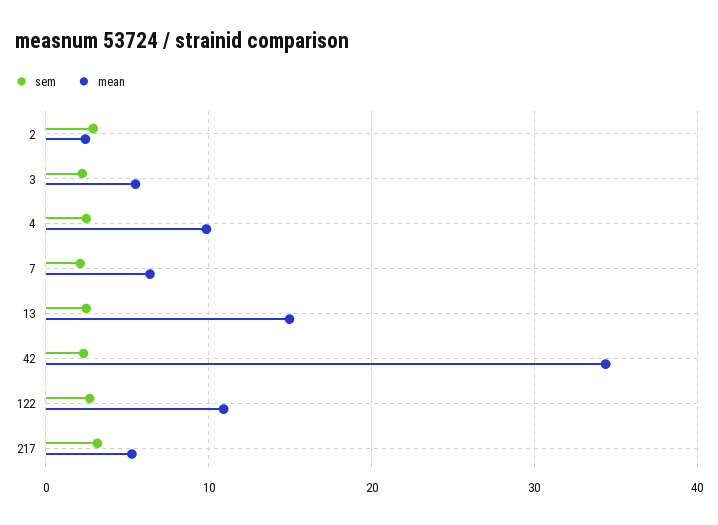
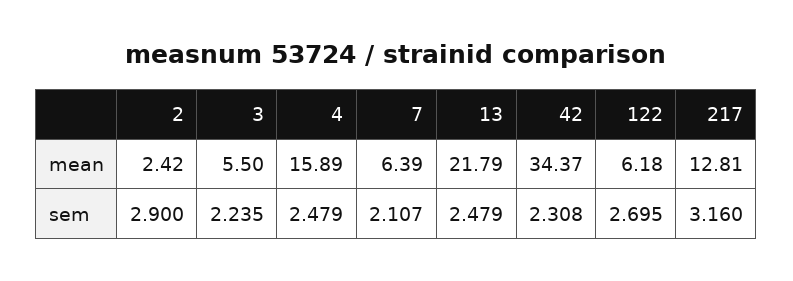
  {
    "sem": {
      "2": 2.9,
      "3": 2.235,
      "4": 2.479,
      "7": 2.107,
      "13": 2.479,
      "42": 2.308,
      "122": 2.695,
      "217": 3.16
    },
    "mean": {
      "2": 2.42,
      "3": 5.5,
-     "4": 10,
+     "4": 15.89,
      "7": 6.39,
-     "13": 15,
+     "13": 21.79,
      "42": 34.37,
-     "122": 11,
+     "122": 6.18,
-     "217": 5
+     "217": 12.81
    }
  }

